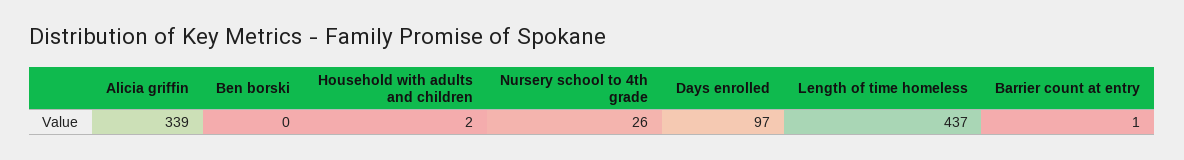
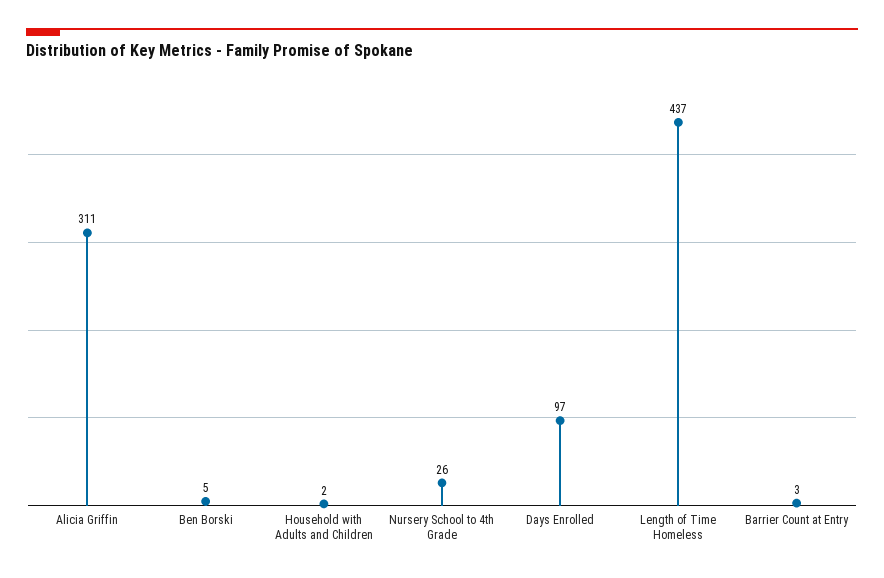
  {
-   "Alicia griffin": 339,
+   "Alicia griffin": 311,
-   "Ben borski": 0,
+   "Ben borski": 5,
    "Household with adults and children": 2,
    "Nursery school to 4th grade": 26,
    "Days enrolled": 97,
    "Length of time homeless": 437,
-   "Barrier count at entry": 1
+   "Barrier count at entry": 3
  }

